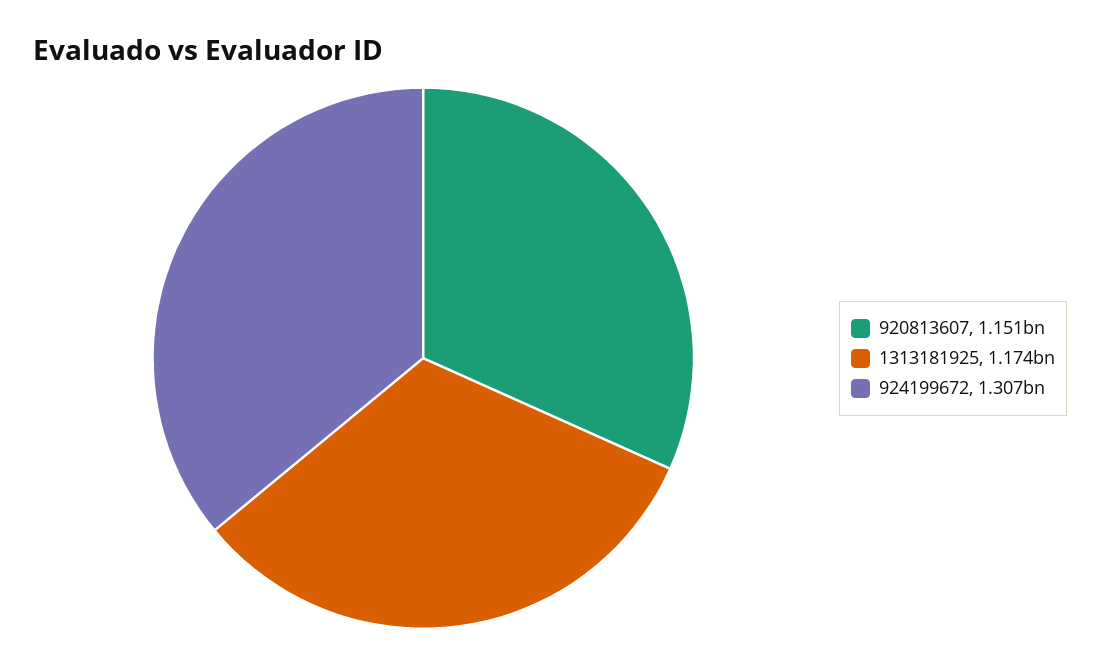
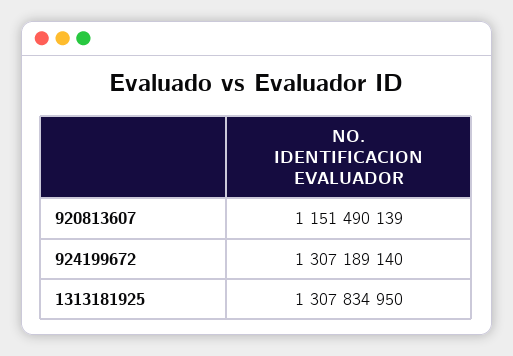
  {
    "920813607": 1151490139,
-   "1313181925": 1174000000,
+   "1313181925": 1307834950,
    "924199672": 1307189140
  }

